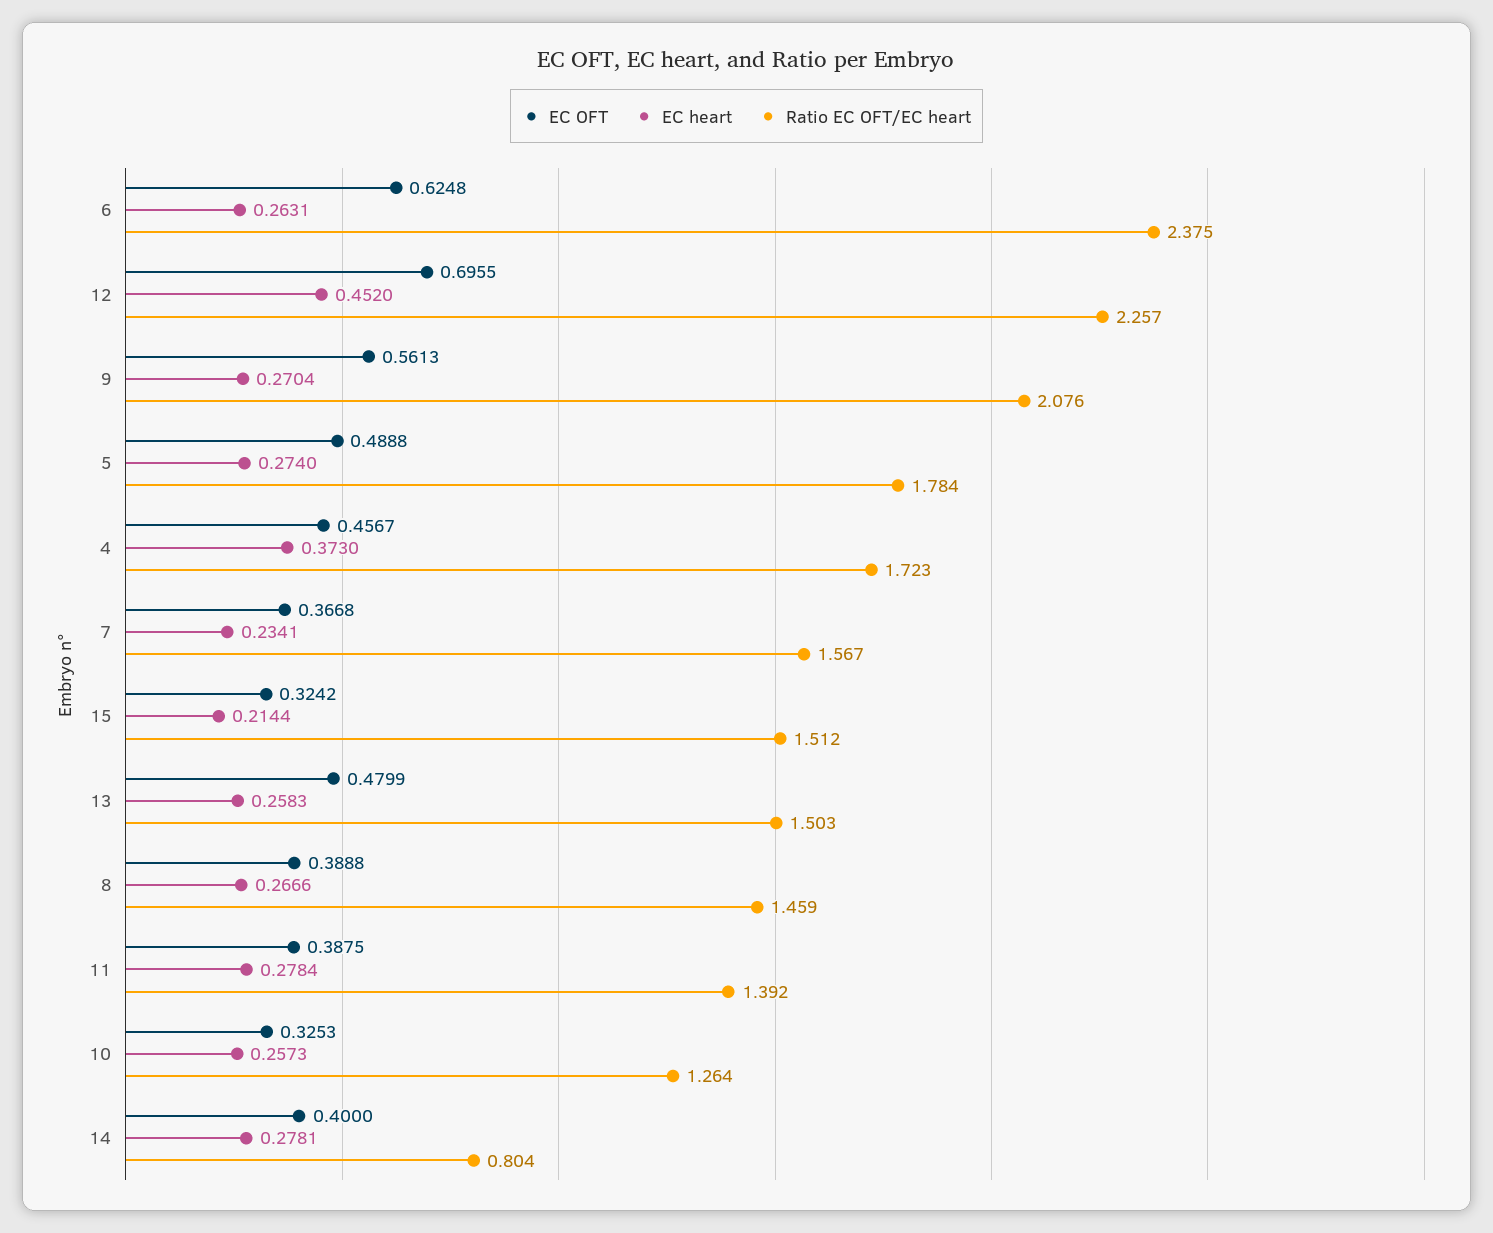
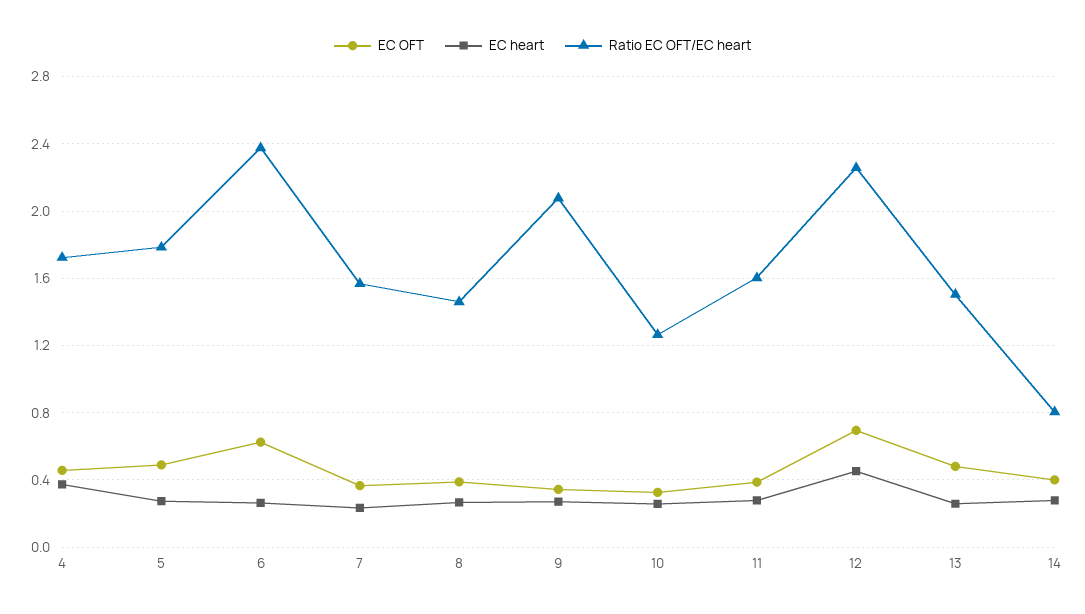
  {
    "EC OFT": {
      "6": 0.6248,
      "12": 0.6955,
-     "9": 0.5613,
+     "9": 0.35,
      "5": 0.4888,
      "4": 0.4567,
      "7": 0.3668,
-     "15": 0.3242,
      "13": 0.4799,
      "8": 0.3888,
      "11": 0.3875,
      "10": 0.3253,
      "14": 0.4
    },
    "EC heart": {
      "6": 0.2631,
      "12": 0.452,
      "9": 0.2704,
      "5": 0.274,
      "4": 0.373,
      "7": 0.2341,
-     "15": 0.2144,
      "13": 0.2583,
      "8": 0.2666,
      "11": 0.2784,
      "10": 0.2573,
      "14": 0.2781
    },
    "Ratio EC OFT/EC heart": {
      "6": 2.375,
      "12": 2.257,
      "9": 2.076,
      "5": 1.784,
      "4": 1.723,
      "7": 1.567,
-     "15": 1.512,
      "13": 1.503,
      "8": 1.459,
-     "11": 1.392,
+     "11": 1.6,
      "10": 1.264,
      "14": 0.804
    }
  }

